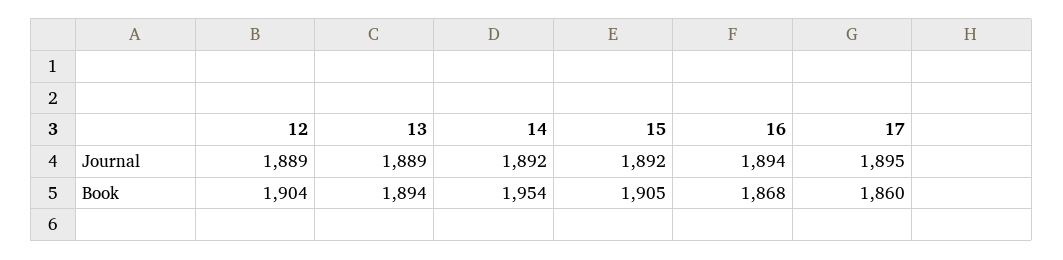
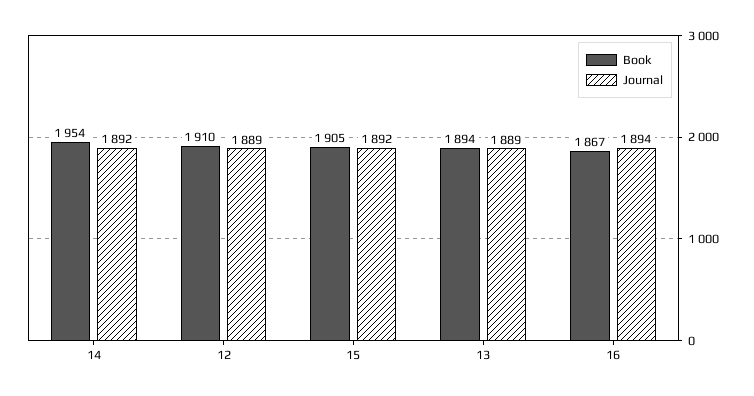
  {
    "Journal": {
      "12": 1889,
      "13": 1889,
      "14": 1892,
      "15": 1892,
-     "16": 1894,
+     "16": 1894
-     "17": 1895
    },
    "Book": {
-     "12": 1904,
+     "12": 1910,
      "13": 1894,
      "14": 1954,
      "15": 1905,
-     "16": 1868,
+     "16": 1867
-     "17": 1860
    }
  }

